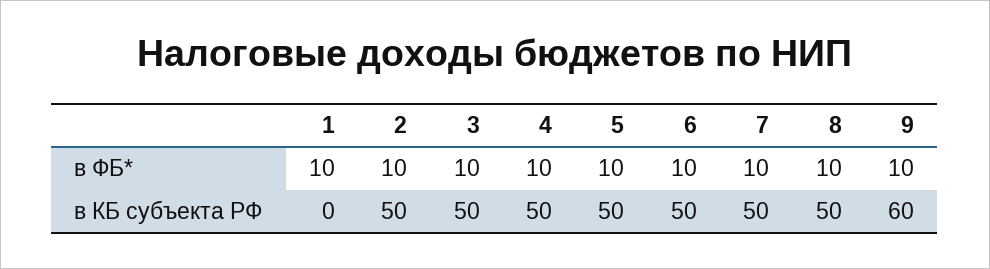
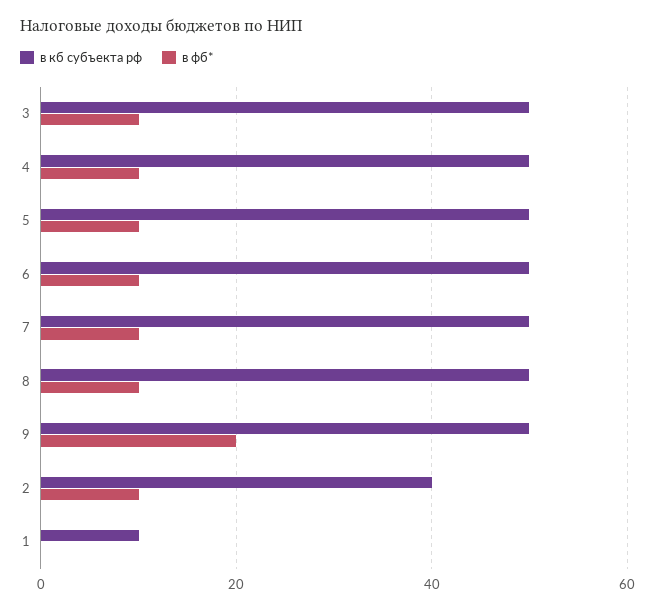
  {
    "в ФБ*": {
-     "1": 10,
+     "1": 0,
      "2": 10,
      "3": 10,
      "4": 10,
      "5": 10,
      "6": 10,
      "7": 10,
      "8": 10,
-     "9": 10
+     "9": 20
    },
    "в КБ субъекта РФ": {
-     "1": 0,
+     "1": 10,
-     "2": 50,
+     "2": 40,
      "3": 50,
      "4": 50,
      "5": 50,
      "6": 50,
      "7": 50,
      "8": 50,
-     "9": 60
+     "9": 50
    }
  }

